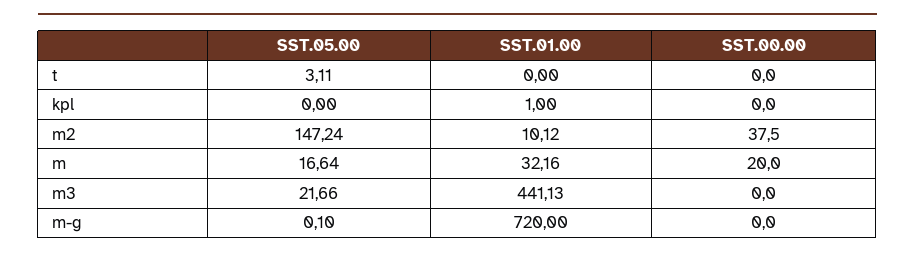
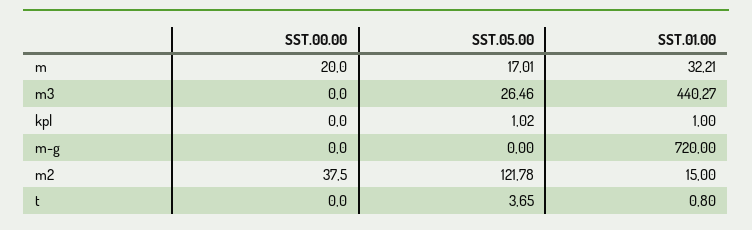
  {
    "SST.05.00": {
-     "t": 3.11,
+     "t": 3.65,
-     "kpl": 0,
+     "kpl": 1.02,
-     "m2": 147.24,
+     "m2": 121.78,
-     "m": 16.64,
+     "m": 17.01,
-     "m3": 21.66,
+     "m3": 26.46,
-     "m-g": 0.1
+     "m-g": 0
    },
    "SST.01.00": {
-     "t": 0,
+     "t": 0.8,
      "kpl": 1,
-     "m2": 10.12,
+     "m2": 15,
-     "m": 32.16,
+     "m": 32.21,
-     "m3": 441.13,
+     "m3": 440.27,
      "m-g": 720
    },
    "SST.00.00": {
      "t": 0,
      "kpl": 0,
      "m2": 37.5,
      "m": 20,
      "m3": 0,
      "m-g": 0
    }
  }

